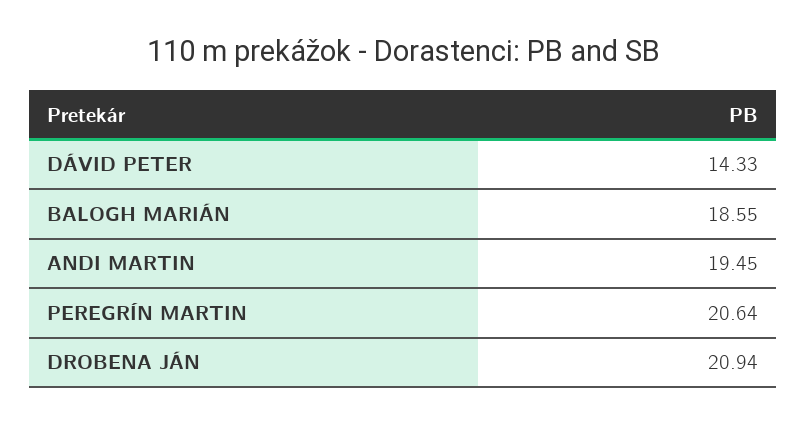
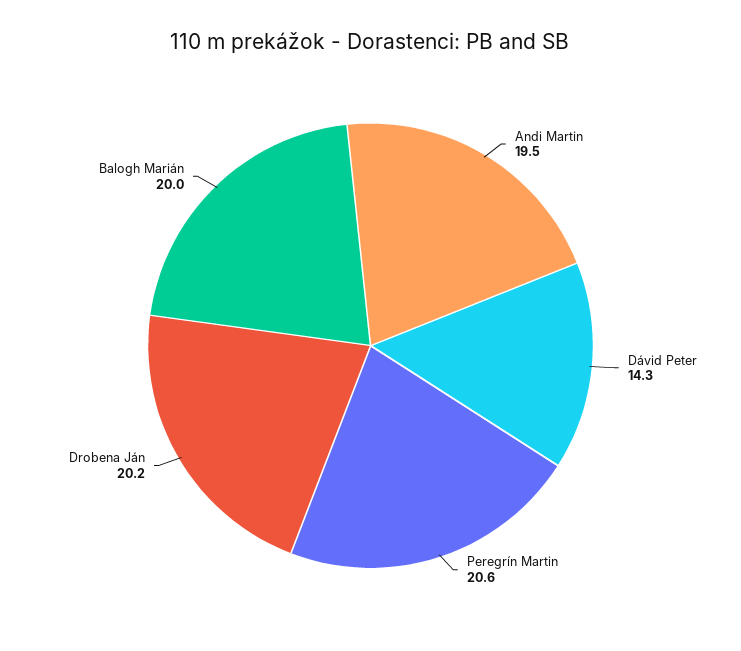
  {
    "DÁVID PETER": 14.33,
-   "BALOGH MARIÁN": 18.55,
+   "BALOGH MARIÁN": 20,
    "ANDI MARTIN": 19.45,
    "PEREGRÍN MARTIN": 20.64,
-   "DROBENA JÁN": 20.94
+   "DROBENA JÁN": 20.2
  }

